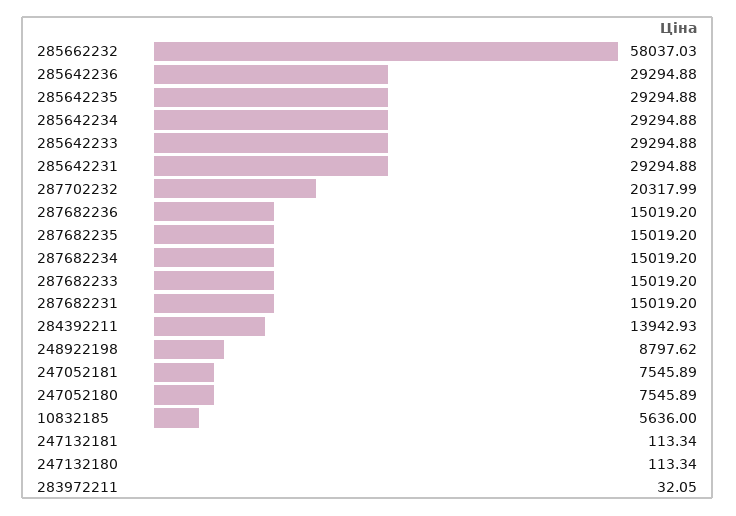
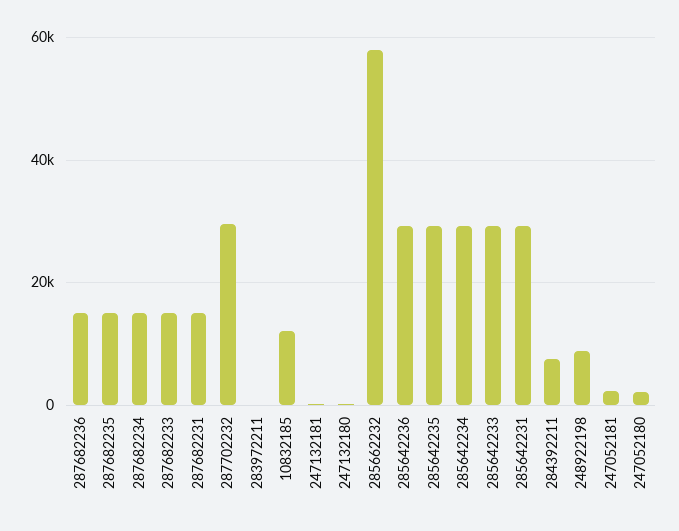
  {
    "285662232": 58037.03,
    "285642236": 29294.88,
    "285642235": 29294.88,
    "285642234": 29294.88,
    "285642233": 29294.88,
    "285642231": 29294.88,
-   "287702232": 20317.99,
+   "287702232": 30000,
    "287682236": 15019.2,
    "287682235": 15019.2,
    "287682234": 15019.2,
    "287682233": 15019.2,
    "287682231": 15019.2,
-   "284392211": 13942.93,
+   "284392211": 8000,
    "248922198": 8797.62,
-   "247052181": 7545.89,
+   "247052181": 2000,
-   "247052180": 7545.89,
+   "247052180": 2000,
-   "10832185": 5636,
+   "10832185": 12000,
    "247132181": 113.34,
    "247132180": 113.34,
    "283972211": 32.05
  }

